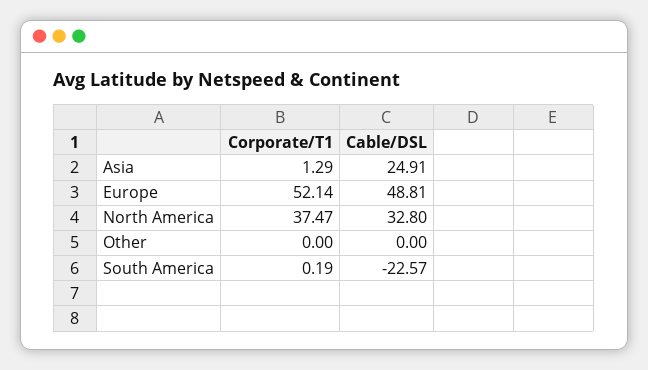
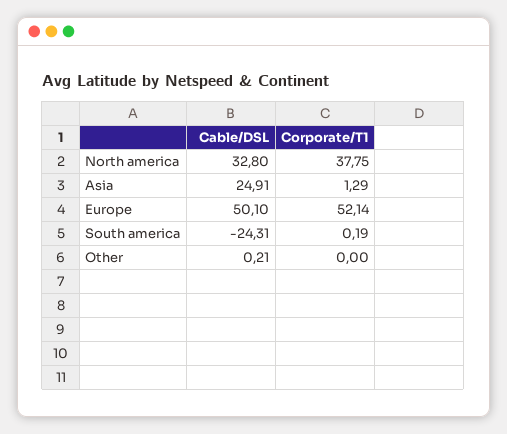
  {
    "Corporate/T1": {
      "Asia": 1.29,
      "Europe": 52.14,
-     "North America": 37.47,
+     "North America": 37.75,
      "Other": 0,
      "South America": 0.19
    },
    "Cable/DSL": {
      "Asia": 24.91,
-     "Europe": 48.81,
+     "Europe": 50.1,
      "North America": 32.8,
-     "Other": 0,
+     "Other": 0.21,
-     "South America": -22.57
+     "South America": -24.31
    }
  }

